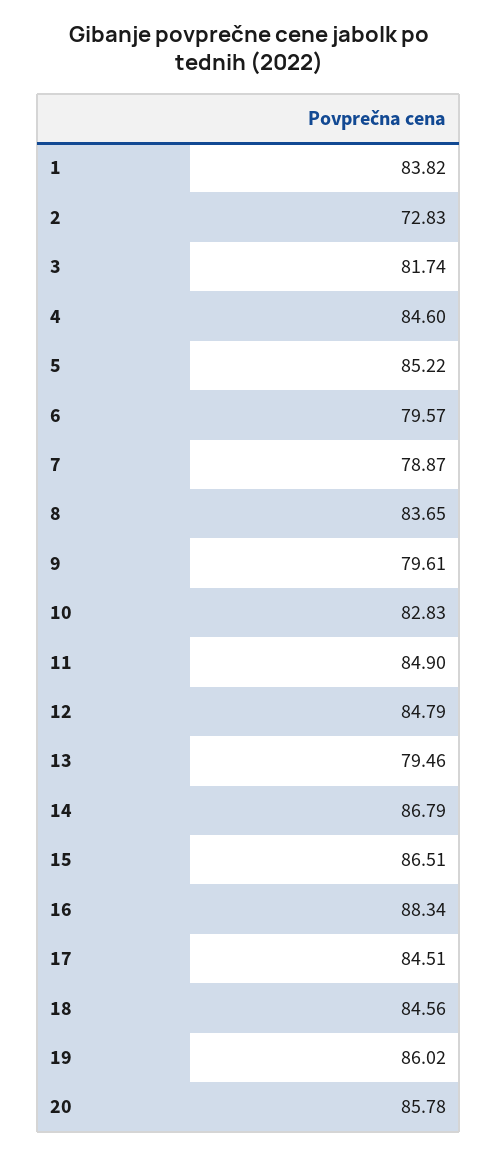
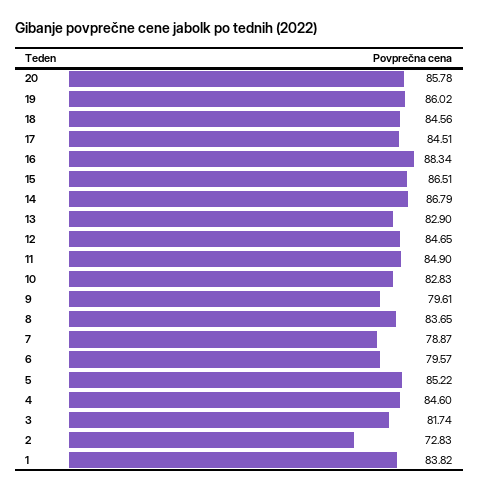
  {
    "1": 83.82,
    "2": 72.83,
    "3": 81.74,
    "4": 84.6,
    "5": 85.22,
    "6": 79.57,
    "7": 78.87,
    "8": 83.65,
    "9": 79.61,
    "10": 82.83,
    "11": 84.9,
-   "12": 84.79,
+   "12": 84.65,
-   "13": 79.46,
+   "13": 82.9,
    "14": 86.79,
    "15": 86.51,
    "16": 88.34,
    "17": 84.51,
    "18": 84.56,
    "19": 86.02,
    "20": 85.78
  }

